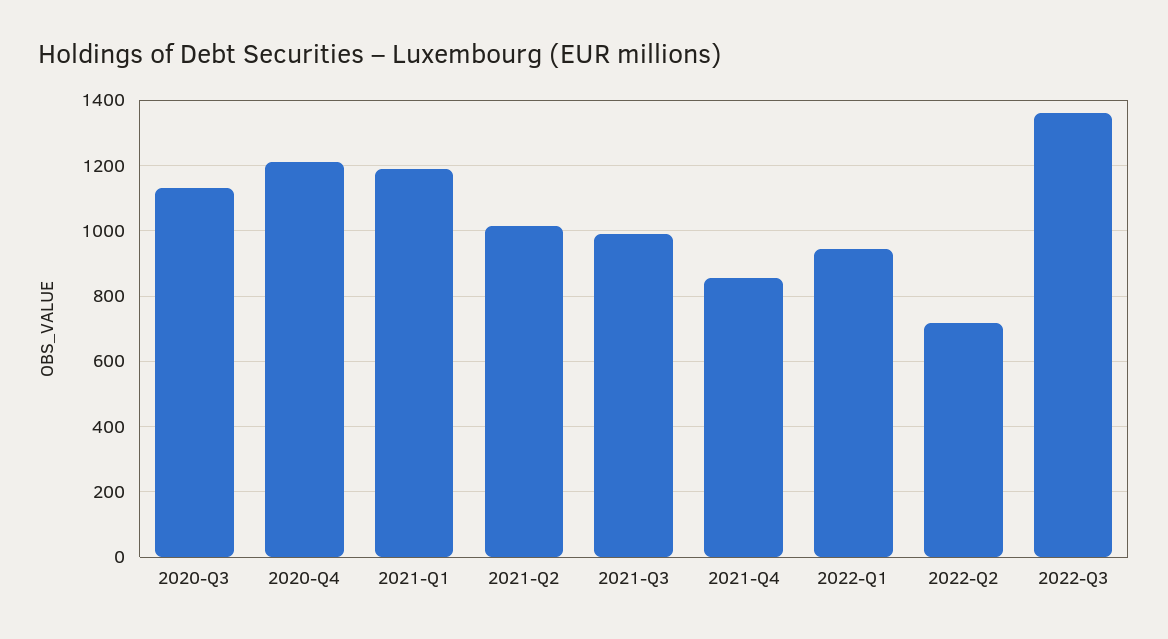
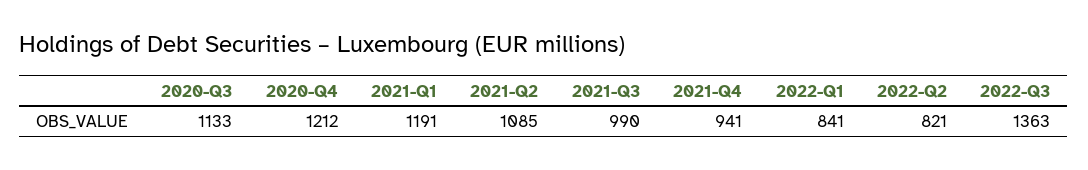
  {
    "2020-Q3": 1133,
    "2020-Q4": 1212,
    "2021-Q1": 1191,
-   "2021-Q2": 1020,
+   "2021-Q2": 1085,
    "2021-Q3": 990,
-   "2021-Q4": 860,
+   "2021-Q4": 941,
-   "2022-Q1": 940,
+   "2022-Q1": 841,
-   "2022-Q2": 720,
+   "2022-Q2": 821,
    "2022-Q3": 1363
  }

